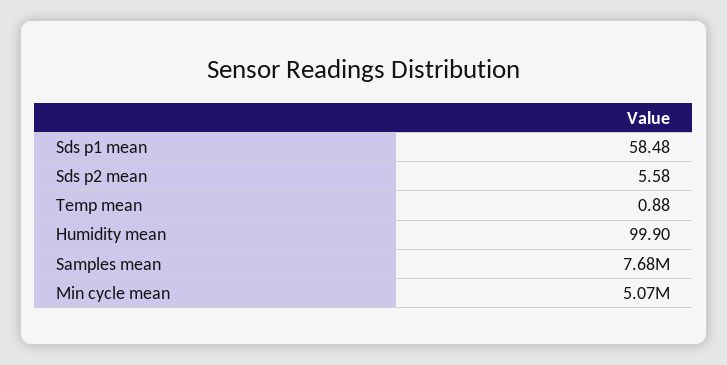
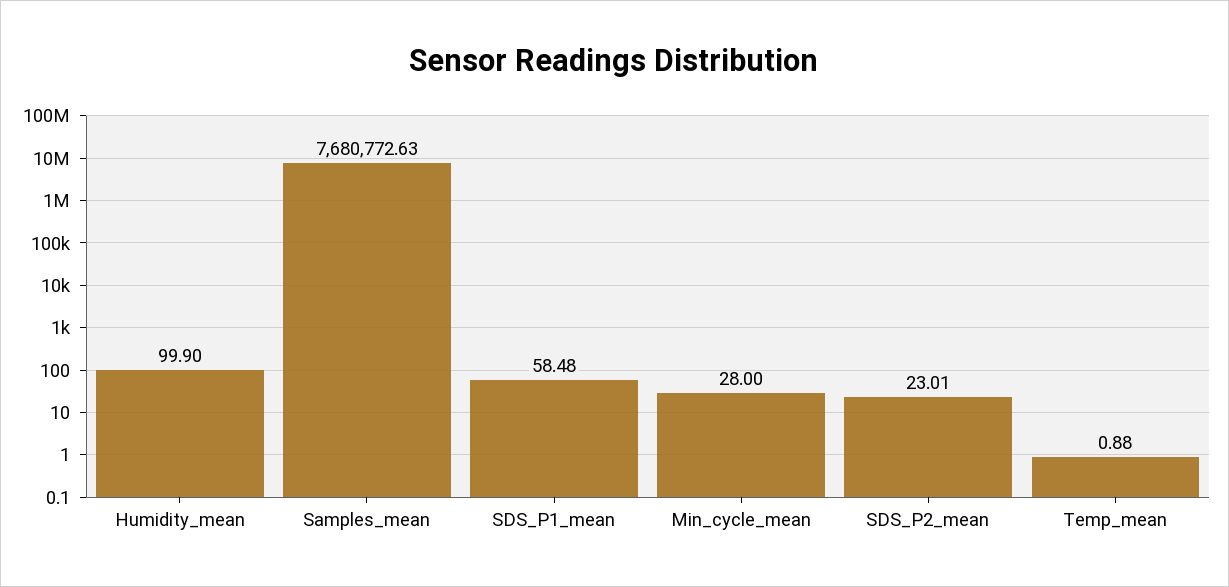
  {
    "Sds p1 mean": 58.48,
-   "Sds p2 mean": 5.58,
+   "Sds p2 mean": 23.01,
    "Temp mean": 0.88,
    "Humidity mean": 99.9,
    "Samples mean": 7680772.63,
-   "Min cycle mean": 5070000
+   "Min cycle mean": 28
  }

